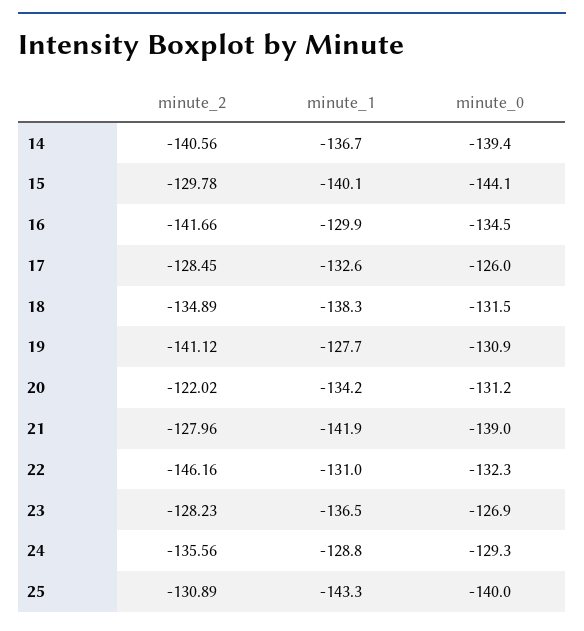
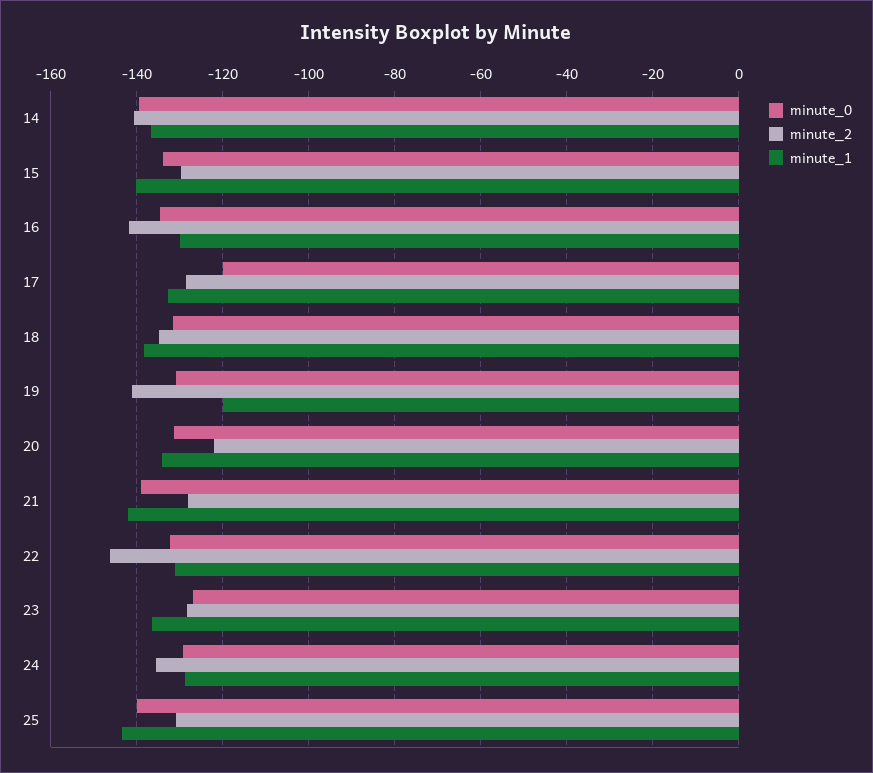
  {
    "minute_2": {
      "14": -140.56,
      "15": -129.78,
      "16": -141.66,
      "17": -128.45,
      "18": -134.89,
      "19": -141.12,
      "20": -122.02,
      "21": -127.96,
      "22": -146.16,
      "23": -128.23,
      "24": -135.56,
      "25": -130.89
    },
    "minute_1": {
      "14": -136.7,
      "15": -140.1,
      "16": -129.9,
      "17": -132.6,
      "18": -138.3,
-     "19": -127.7,
+     "19": -120,
      "20": -134.2,
      "21": -141.9,
      "22": -131,
      "23": -136.5,
      "24": -128.8,
      "25": -143.3
    },
    "minute_0": {
      "14": -139.4,
-     "15": -144.1,
+     "15": -134,
      "16": -134.5,
-     "17": -126,
+     "17": -120,
      "18": -131.5,
      "19": -130.9,
      "20": -131.2,
      "21": -139,
      "22": -132.3,
      "23": -126.9,
      "24": -129.3,
      "25": -140
    }
  }

